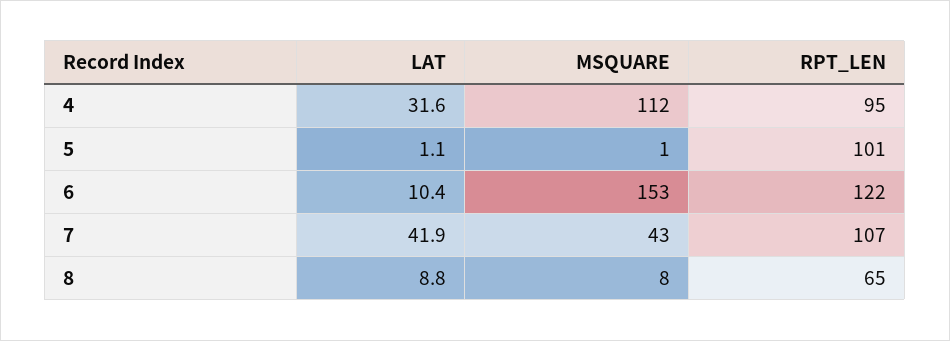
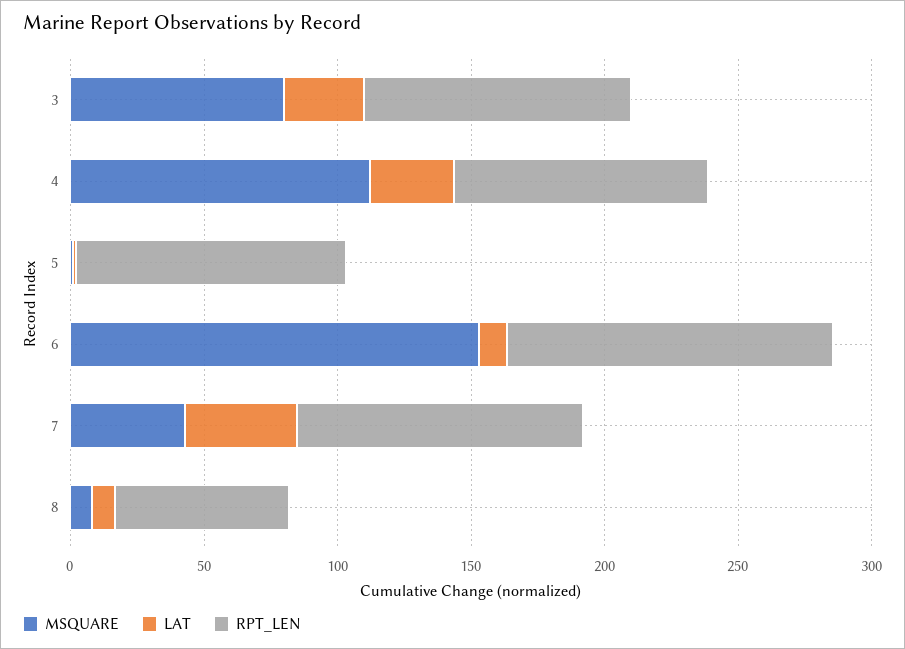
  {
    "LAT": {
      "4": 31.6,
      "5": 1.1,
      "6": 10.4,
      "7": 41.9,
-     "8": 8.8
+     "8": 8.8,
+     "3": 30
    },
    "MSQUARE": {
      "4": 112,
      "5": 1,
      "6": 153,
      "7": 43,
-     "8": 8
+     "8": 8,
+     "3": 80
    },
    "RPT_LEN": {
      "4": 95,
      "5": 101,
      "6": 122,
      "7": 107,
-     "8": 65
+     "8": 65,
+     "3": 100
    }
  }

